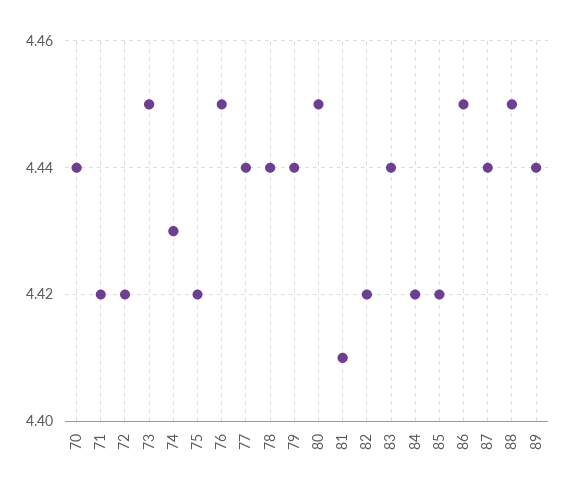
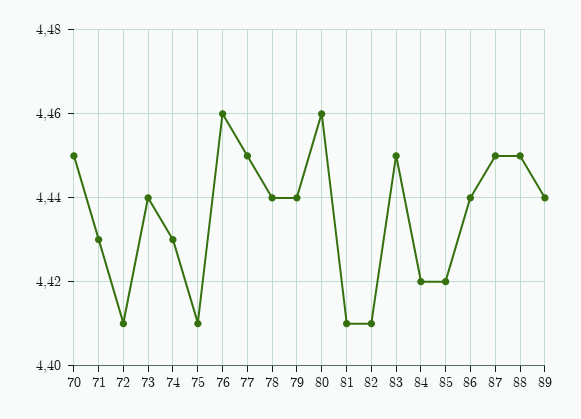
  {
-   "70": 4.44,
+   "70": 4.45,
-   "71": 4.42,
+   "71": 4.43,
-   "72": 4.42,
+   "72": 4.41,
-   "73": 4.45,
+   "73": 4.44,
    "74": 4.43,
-   "75": 4.42,
+   "75": 4.41,
-   "76": 4.45,
+   "76": 4.46,
-   "77": 4.44,
+   "77": 4.45,
    "78": 4.44,
    "79": 4.44,
-   "80": 4.45,
+   "80": 4.46,
    "81": 4.41,
-   "82": 4.42,
+   "82": 4.41,
-   "83": 4.44,
+   "83": 4.45,
    "84": 4.42,
    "85": 4.42,
-   "86": 4.45,
+   "86": 4.44,
-   "87": 4.44,
+   "87": 4.45,
    "88": 4.45,
    "89": 4.44
  }

